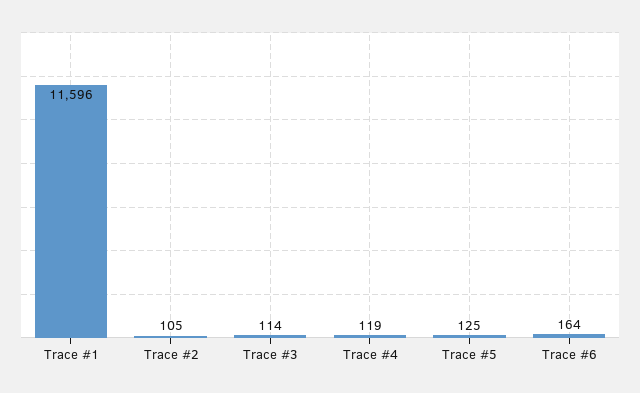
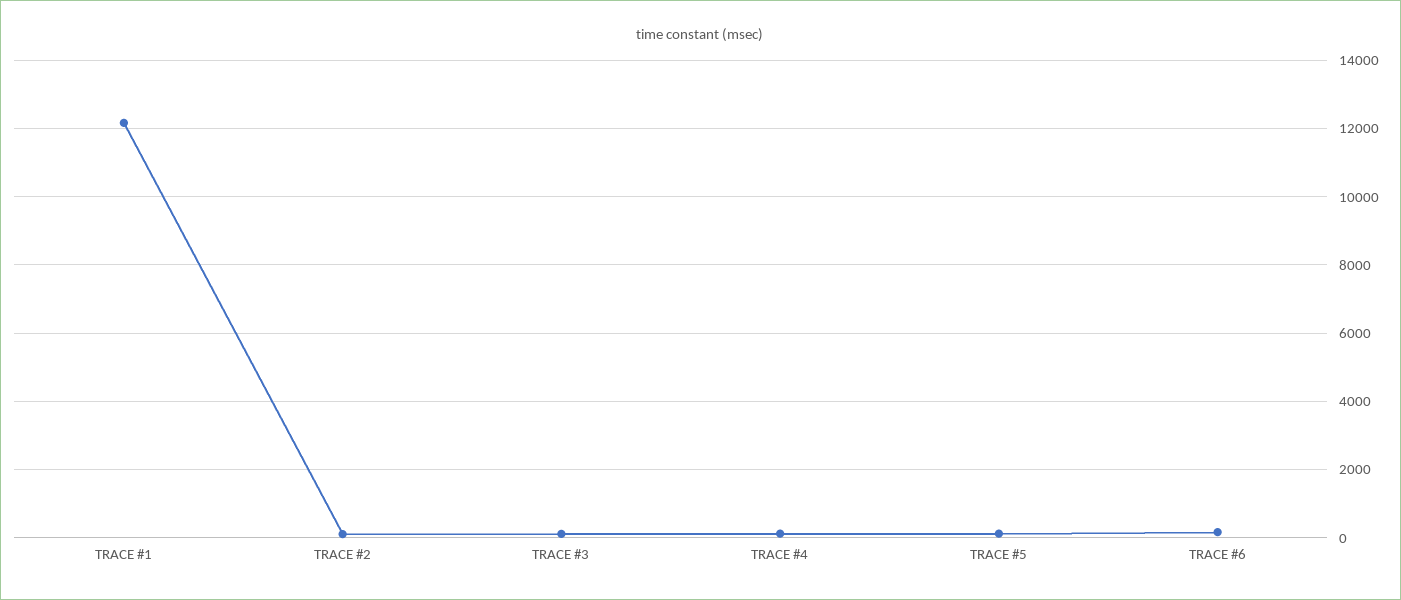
  {
-   "Trace #1": 11596,
+   "Trace #1": 12200,
    "Trace #2": 105,
    "Trace #3": 114,
    "Trace #4": 119,
    "Trace #5": 125,
    "Trace #6": 164
  }

